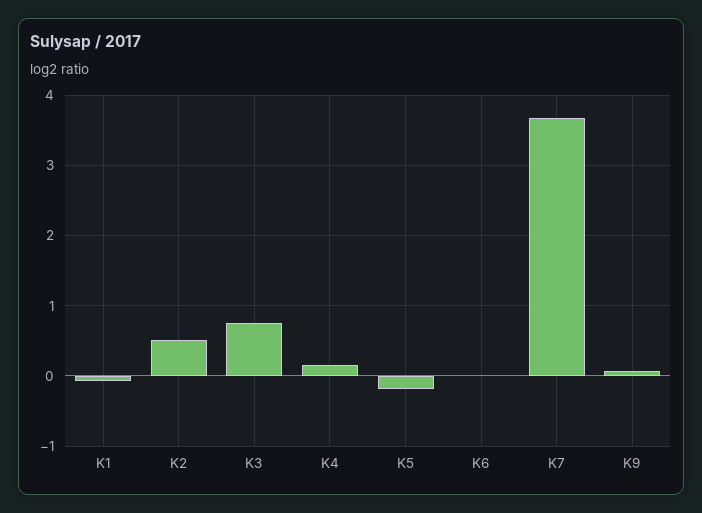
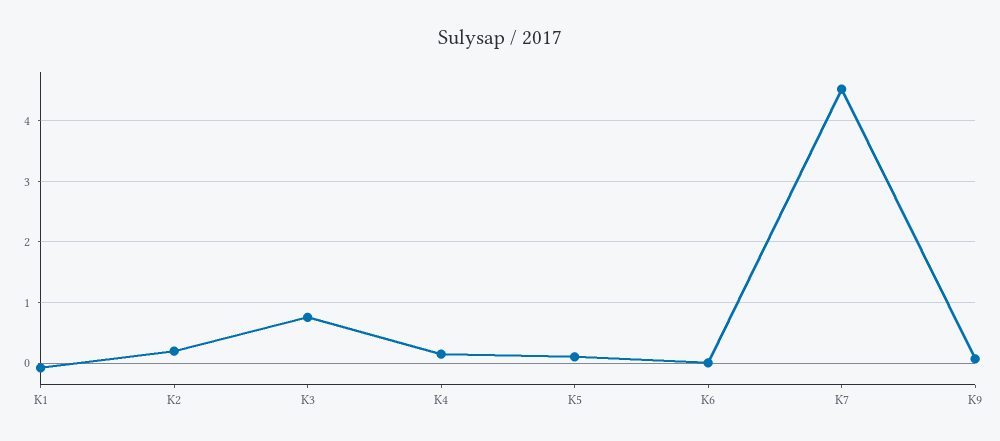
  {
    "K1": -0.1,
-   "K2": 0.5,
+   "K2": 0.2,
    "K3": 0.8,
    "K4": 0.1,
-   "K5": -0.2,
+   "K5": 0.1,
    "K6": 0,
-   "K7": 3.7,
+   "K7": 4.5,
    "K9": 0.1
  }

